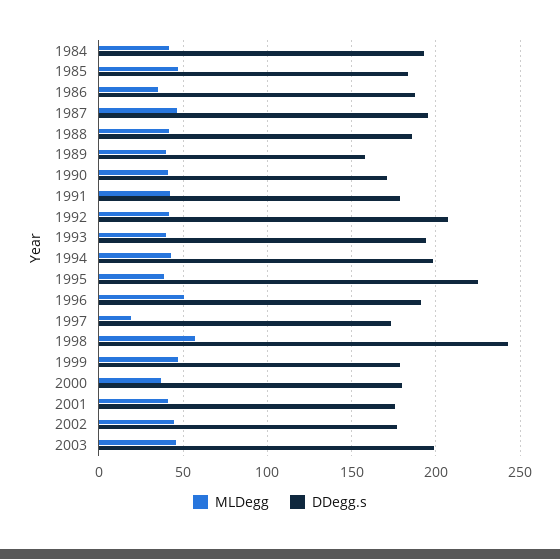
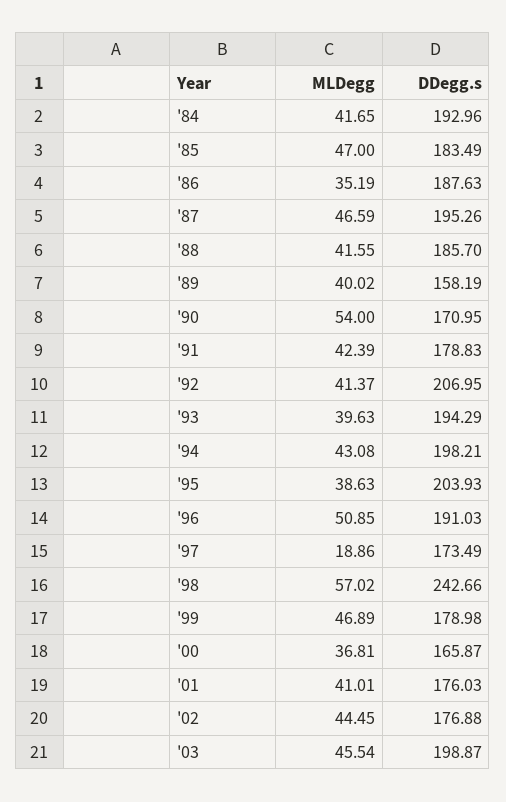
  {
    "MLDegg": {
      "1984": 41.65,
      "1985": 47,
      "1986": 35.19,
      "1987": 46.59,
      "1988": 41.55,
      "1989": 40.02,
-     "1990": 40,
+     "1990": 54,
      "1991": 42.39,
      "1992": 41.37,
      "1993": 39.63,
      "1994": 43.08,
      "1995": 38.63,
      "1996": 50.85,
      "1997": 18.86,
      "1998": 57.02,
      "1999": 46.89,
      "2000": 36.81,
      "2001": 41.01,
      "2002": 44.45,
      "2003": 45.54
    },
    "DDegg.s": {
      "1984": 192.96,
      "1985": 183.49,
      "1986": 187.63,
      "1987": 195.26,
      "1988": 185.7,
      "1989": 158.19,
      "1990": 170.95,
      "1991": 178.83,
      "1992": 206.95,
      "1993": 194.29,
      "1994": 198.21,
-     "1995": 225,
+     "1995": 203.93,
      "1996": 191.03,
      "1997": 173.49,
      "1998": 242.66,
      "1999": 178.98,
-     "2000": 180,
+     "2000": 165.87,
      "2001": 176.03,
      "2002": 176.88,
      "2003": 198.87
    }
  }

